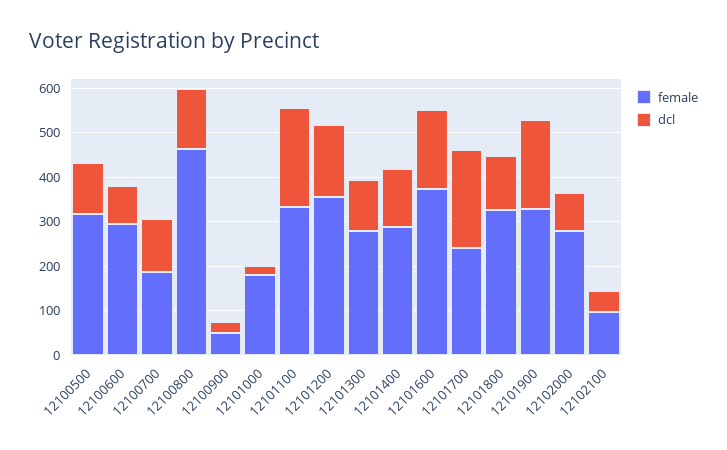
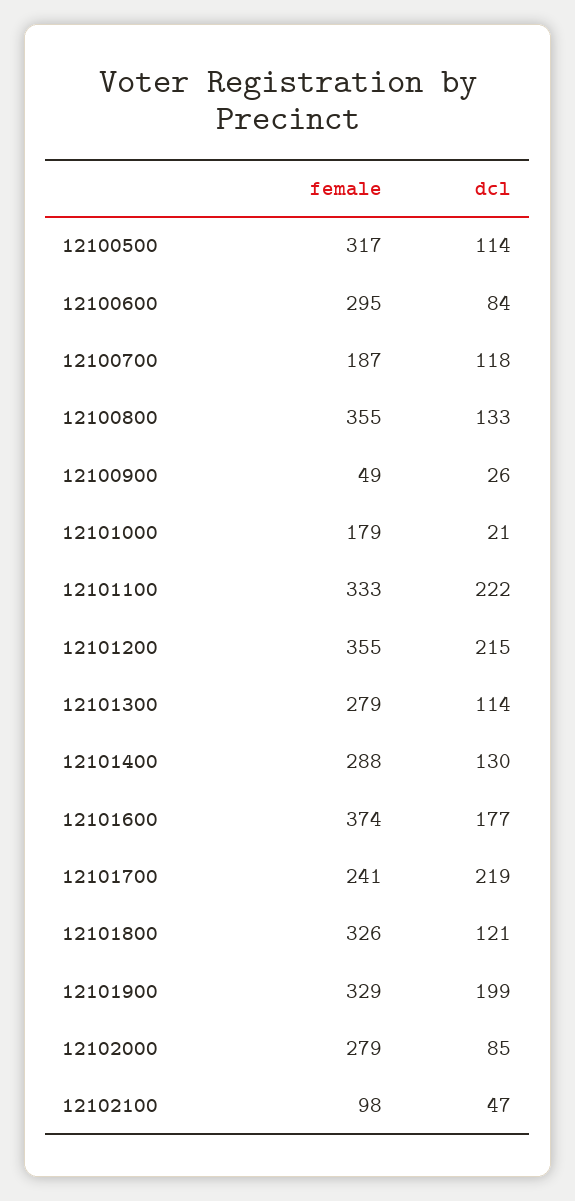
  {
    "female": {
      "12100500": 317,
      "12100600": 295,
      "12100700": 187,
-     "12100800": 460,
+     "12100800": 355,
      "12100900": 49,
      "12101000": 179,
      "12101100": 333,
      "12101200": 355,
      "12101300": 279,
      "12101400": 288,
      "12101600": 374,
      "12101700": 241,
      "12101800": 326,
      "12101900": 329,
      "12102000": 279,
      "12102100": 98
    },
    "dcl": {
      "12100500": 114,
      "12100600": 84,
      "12100700": 118,
      "12100800": 133,
      "12100900": 26,
      "12101000": 21,
      "12101100": 222,
-     "12101200": 160,
+     "12101200": 215,
      "12101300": 114,
      "12101400": 130,
      "12101600": 177,
      "12101700": 219,
      "12101800": 121,
      "12101900": 199,
      "12102000": 85,
      "12102100": 47
    }
  }

